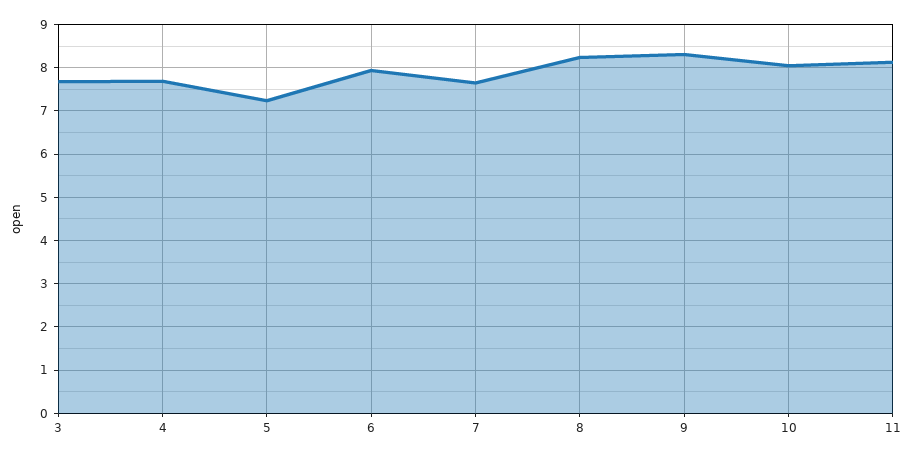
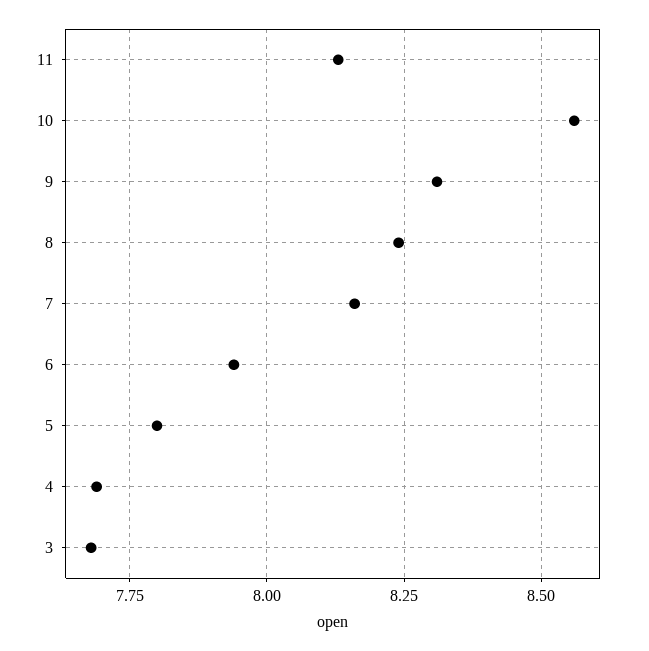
  {
    "3": 7.7,
    "4": 7.7,
-   "5": 7.2,
+   "5": 7.8,
    "6": 7.95,
-   "7": 7.6,
+   "7": 8.15,
    "8": 8.25,
    "9": 8.3,
-   "10": 8,
+   "10": 8.55,
    "11": 8.15
  }

